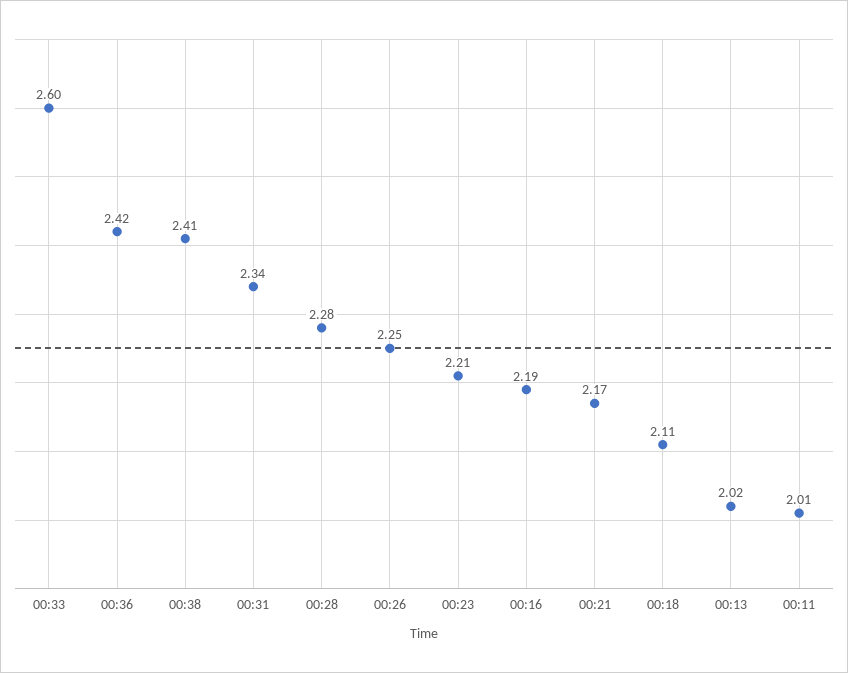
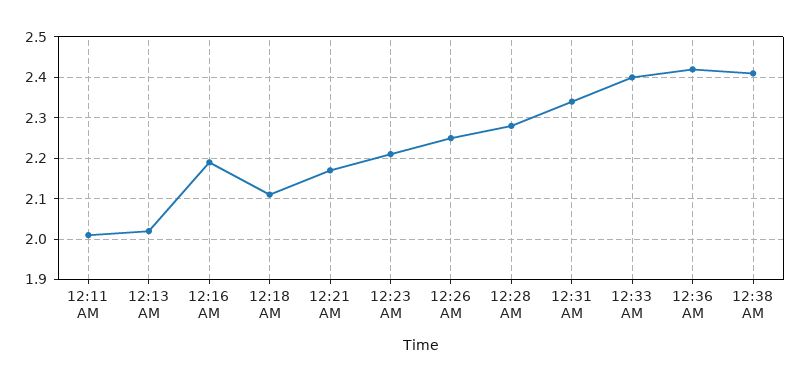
  {
-   "00:33": 2.6,
+   "00:33": 2.4,
    "00:36": 2.42,
    "00:38": 2.41,
    "00:31": 2.34,
    "00:28": 2.28,
    "00:26": 2.25,
    "00:23": 2.21,
    "00:16": 2.19,
    "00:21": 2.17,
    "00:18": 2.11,
    "00:13": 2.02,
    "00:11": 2.01
  }

